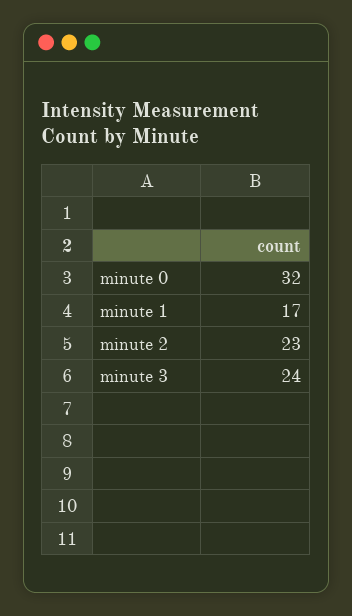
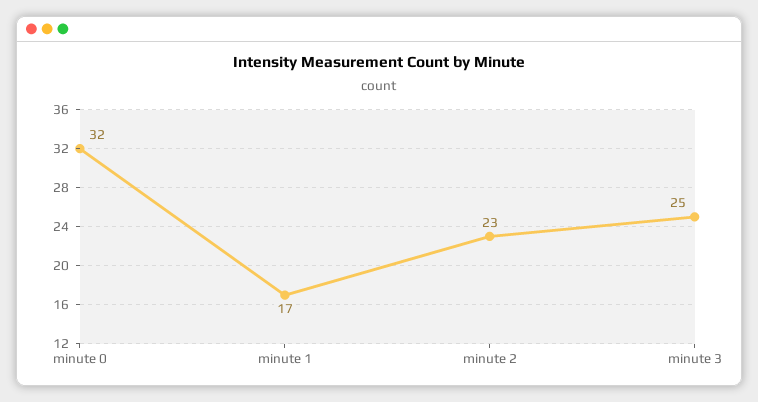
  {
    "minute 0": 32,
    "minute 1": 17,
    "minute 2": 23,
-   "minute 3": 24
+   "minute 3": 25
  }

